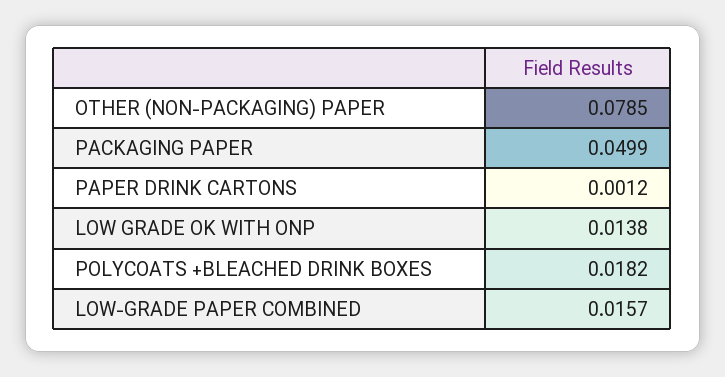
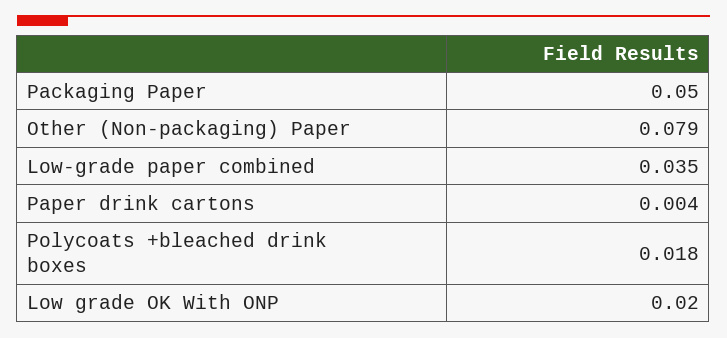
  {
    "OTHER (NON-PACKAGING) PAPER": 0.0785,
    "PACKAGING PAPER": 0.0499,
-   "PAPER DRINK CARTONS": 0.0012,
+   "PAPER DRINK CARTONS": 0.004,
-   "LOW GRADE OK WITH ONP": 0.0138,
+   "LOW GRADE OK WITH ONP": 0.02,
    "POLYCOATS +BLEACHED DRINK BOXES": 0.0182,
-   "LOW-GRADE PAPER COMBINED": 0.0157
+   "LOW-GRADE PAPER COMBINED": 0.035
  }

